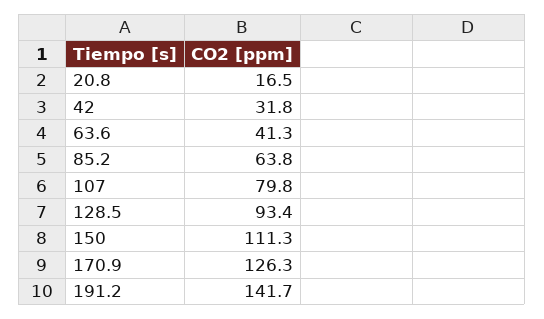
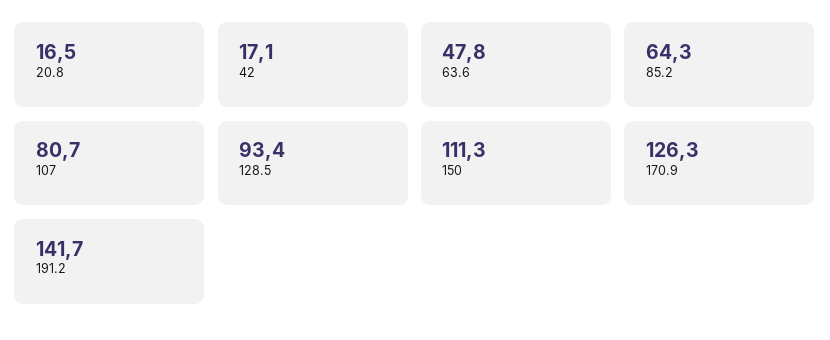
  {
    "20.8": 16.5,
-   "42": 31.8,
+   "42": 17.1,
-   "63.6": 41.3,
+   "63.6": 47.8,
-   "85.2": 63.8,
+   "85.2": 64.3,
-   "107": 79.8,
+   "107": 80.7,
    "128.5": 93.4,
    "150": 111.3,
    "170.9": 126.3,
    "191.2": 141.7
  }

